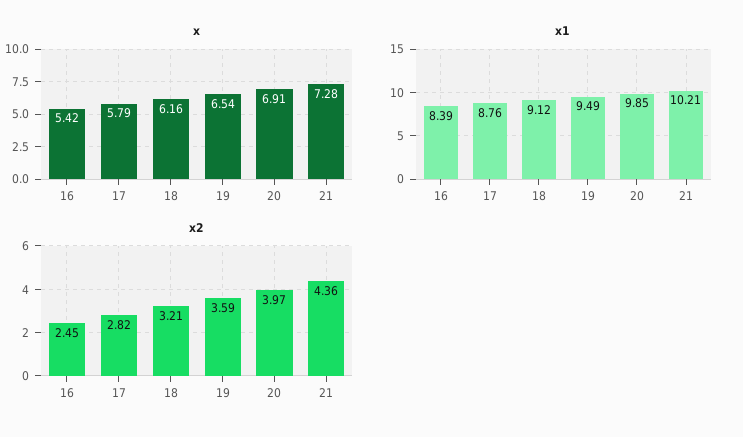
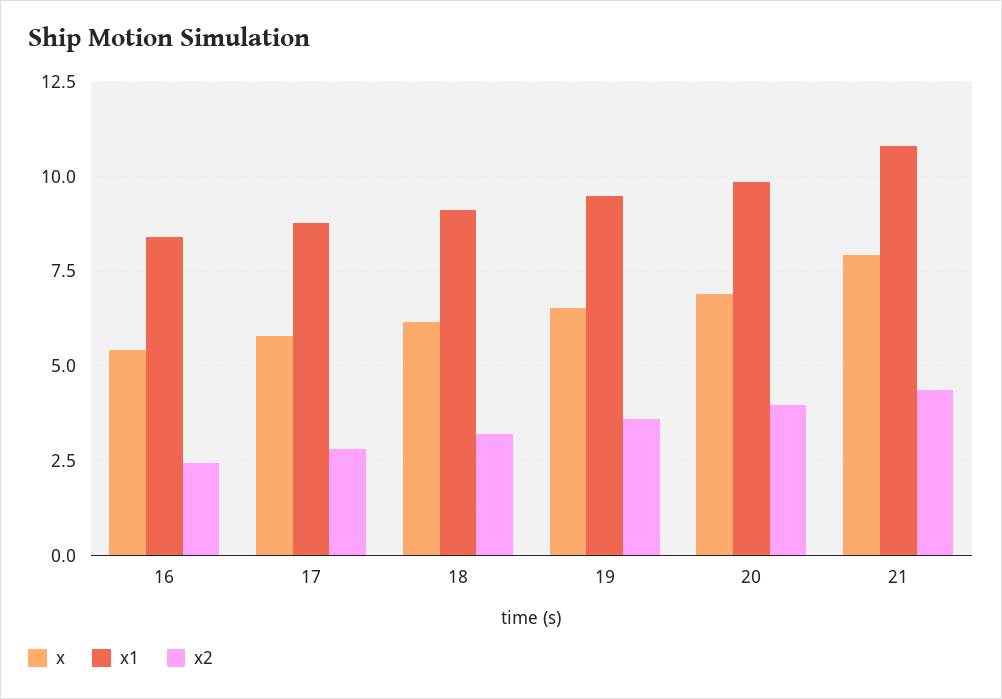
  {
    "x": {
      "16": 5.42,
      "17": 5.79,
      "18": 6.16,
      "19": 6.54,
      "20": 6.91,
-     "21": 7.28
+     "21": 8
    },
    "x1": {
      "16": 8.39,
      "17": 8.76,
      "18": 9.12,
      "19": 9.49,
      "20": 9.85,
-     "21": 10.21
+     "21": 10.75
    },
    "x2": {
      "16": 2.45,
      "17": 2.82,
      "18": 3.21,
      "19": 3.59,
      "20": 3.97,
      "21": 4.36
    }
  }

